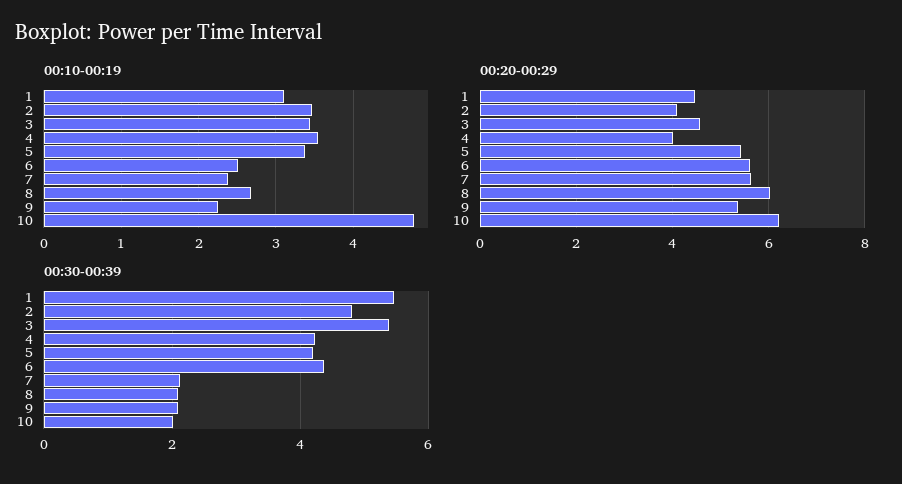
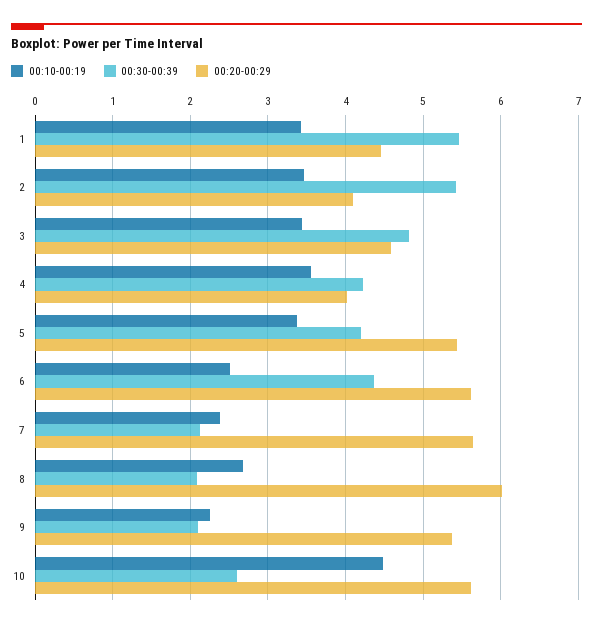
  {
    "00:10-00:19": {
-     "1": 3.1,
+     "1": 3.4,
      "2": 3.5,
      "3": 3.4,
      "4": 3.6,
      "5": 3.4,
      "6": 2.5,
      "7": 2.4,
      "8": 2.7,
      "9": 2.3,
-     "10": 4.8
+     "10": 4.5
    },
    "00:20-00:29": {
      "1": 4.5,
      "2": 4.1,
      "3": 4.6,
      "4": 4,
      "5": 5.4,
      "6": 5.6,
      "7": 5.6,
      "8": 6,
      "9": 5.4,
-     "10": 6.2
+     "10": 5.6
    },
    "00:30-00:39": {
      "1": 5.5,
-     "2": 4.8,
+     "2": 5.4,
-     "3": 5.4,
+     "3": 4.8,
      "4": 4.2,
      "5": 4.2,
      "6": 4.4,
      "7": 2.1,
      "8": 2.1,
      "9": 2.1,
-     "10": 2
+     "10": 2.6
    }
  }

